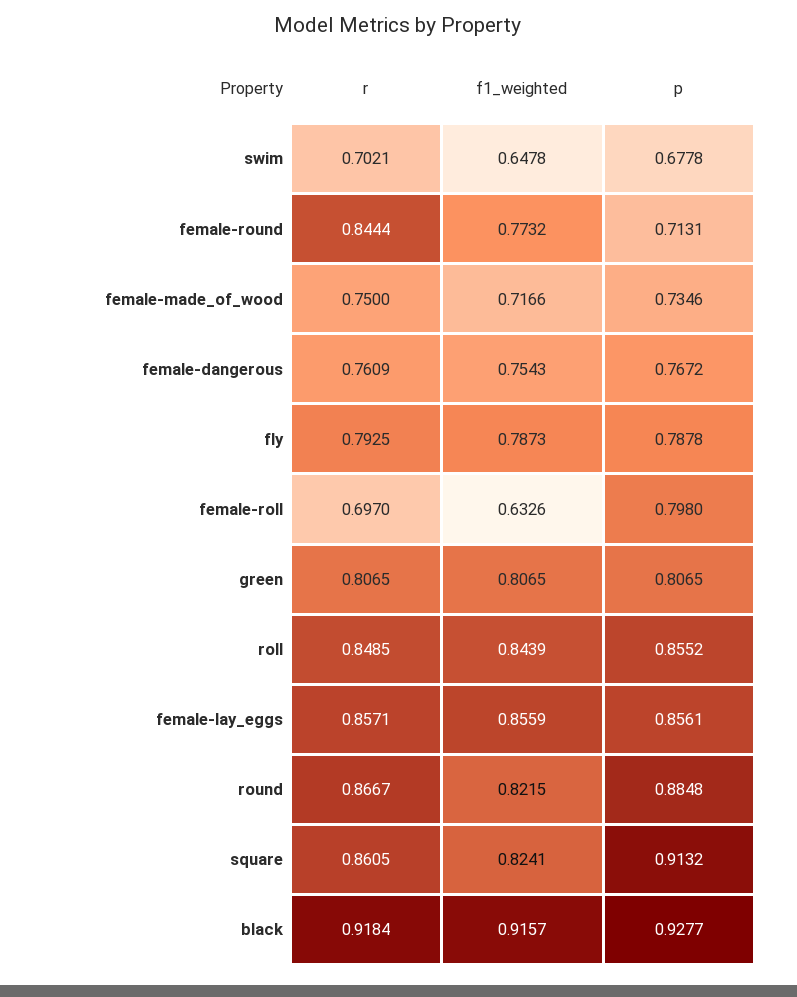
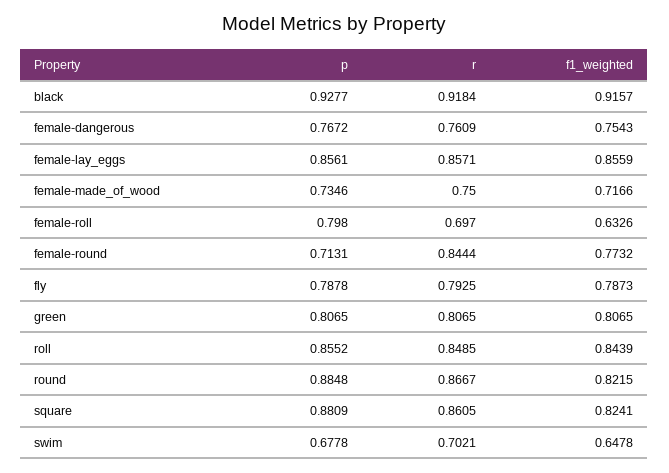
  {
    "r": {
      "swim": 0.7021,
      "female-round": 0.8444,
      "female-made_of_wood": 0.75,
      "female-dangerous": 0.7609,
      "fly": 0.7925,
      "female-roll": 0.697,
      "green": 0.8065,
      "roll": 0.8485,
      "female-lay_eggs": 0.8571,
      "round": 0.8667,
      "square": 0.8605,
      "black": 0.9184
    },
    "f1_weighted": {
      "swim": 0.6478,
      "female-round": 0.7732,
      "female-made_of_wood": 0.7166,
      "female-dangerous": 0.7543,
      "fly": 0.7873,
      "female-roll": 0.6326,
      "green": 0.8065,
      "roll": 0.8439,
      "female-lay_eggs": 0.8559,
      "round": 0.8215,
      "square": 0.8241,
      "black": 0.9157
    },
    "p": {
      "swim": 0.6778,
      "female-round": 0.7131,
      "female-made_of_wood": 0.7346,
      "female-dangerous": 0.7672,
      "fly": 0.7878,
      "female-roll": 0.798,
      "green": 0.8065,
      "roll": 0.8552,
      "female-lay_eggs": 0.8561,
      "round": 0.8848,
-     "square": 0.9132,
+     "square": 0.8809,
      "black": 0.9277
    }
  }

